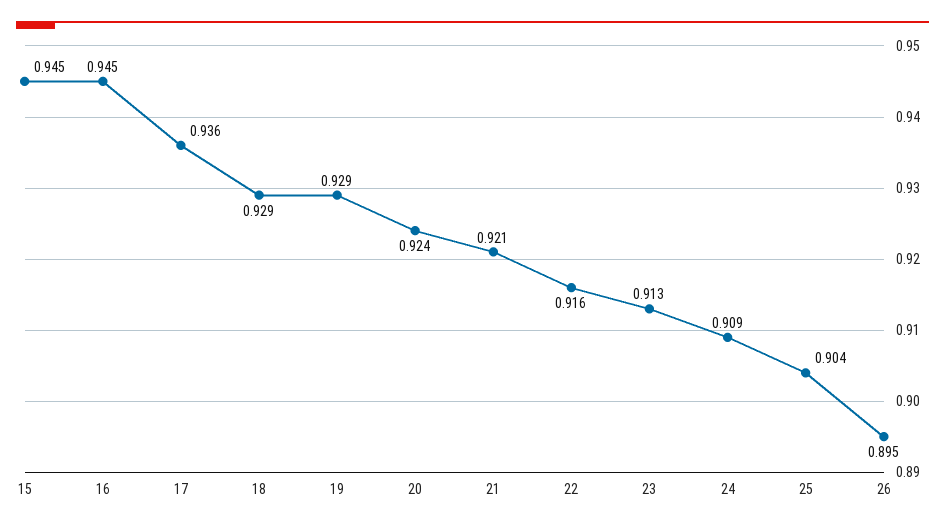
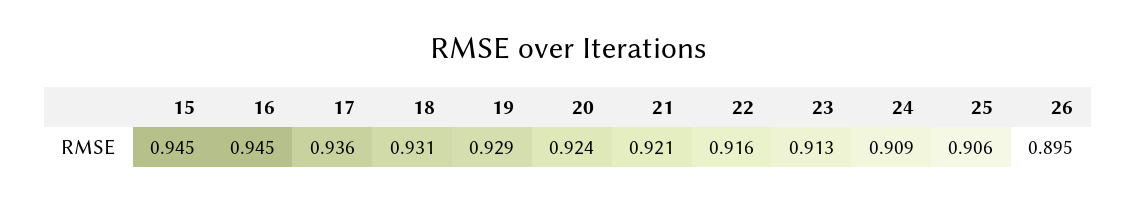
  {
    "15": 0.945,
    "16": 0.945,
    "17": 0.936,
-   "18": 0.929,
+   "18": 0.931,
    "19": 0.929,
    "20": 0.924,
    "21": 0.921,
    "22": 0.916,
    "23": 0.913,
    "24": 0.909,
-   "25": 0.904,
+   "25": 0.906,
    "26": 0.895
  }

